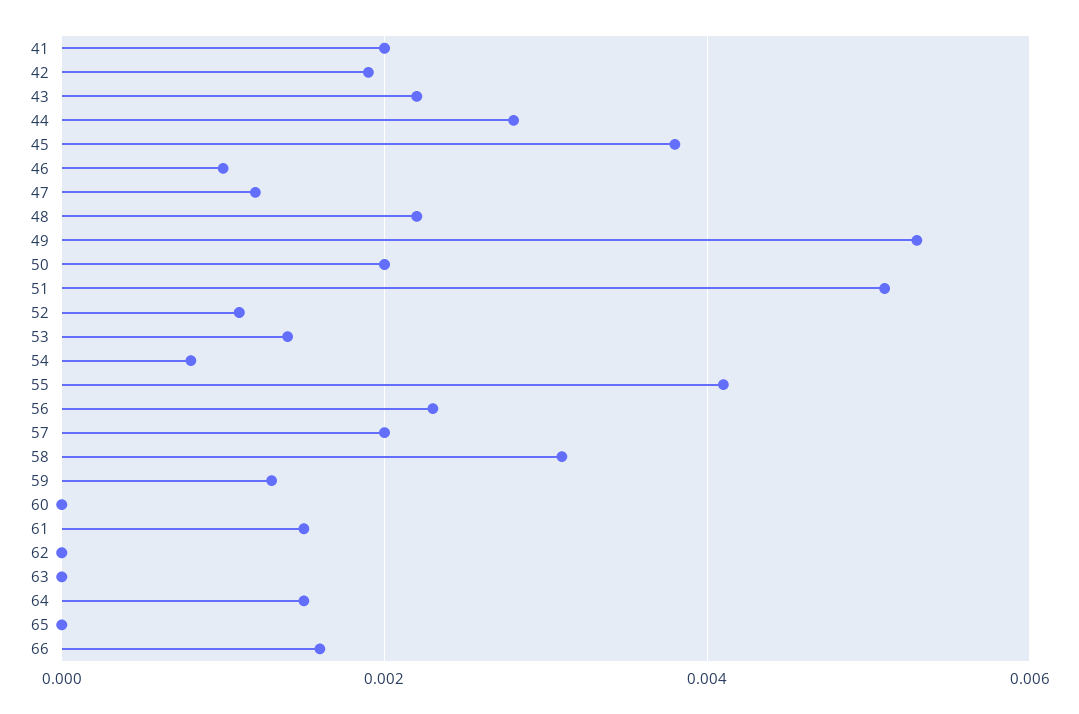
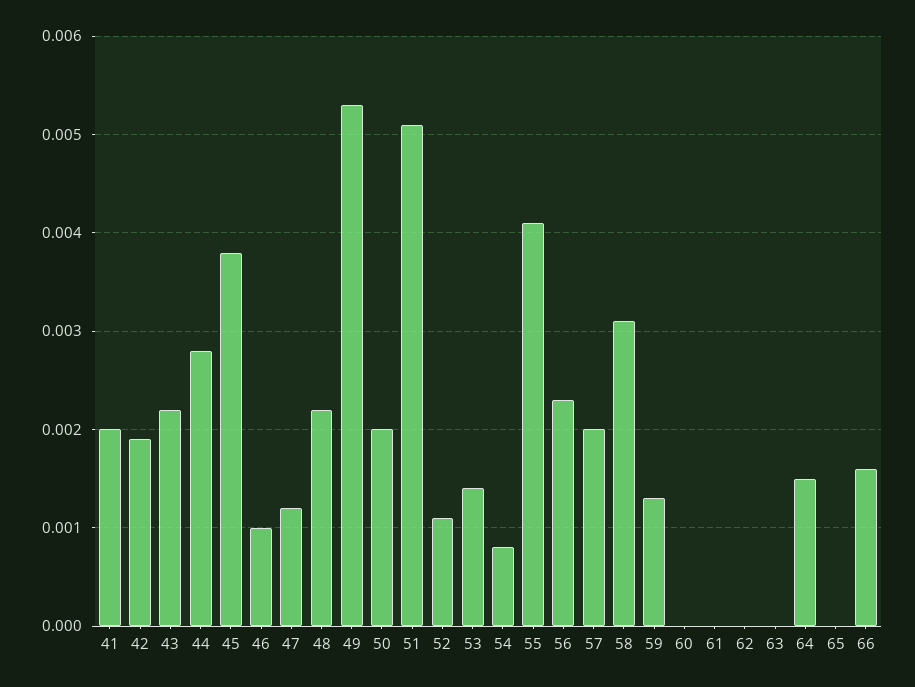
  {
    "41": 0.002,
    "42": 0.0019,
    "43": 0.0022,
    "44": 0.0028,
    "45": 0.0038,
    "46": 0.001,
    "47": 0.0012,
    "48": 0.0022,
    "49": 0.0053,
    "50": 0.002,
    "51": 0.0051,
    "52": 0.0011,
    "53": 0.0014,
    "54": 0.0008,
    "55": 0.0041,
    "56": 0.0023,
    "57": 0.002,
    "58": 0.0031,
    "59": 0.0013,
    "60": 0,
-   "61": 0.0015,
+   "61": 0,
    "62": 0,
    "63": 0,
    "64": 0.0015,
    "65": 0,
    "66": 0.0016
  }

